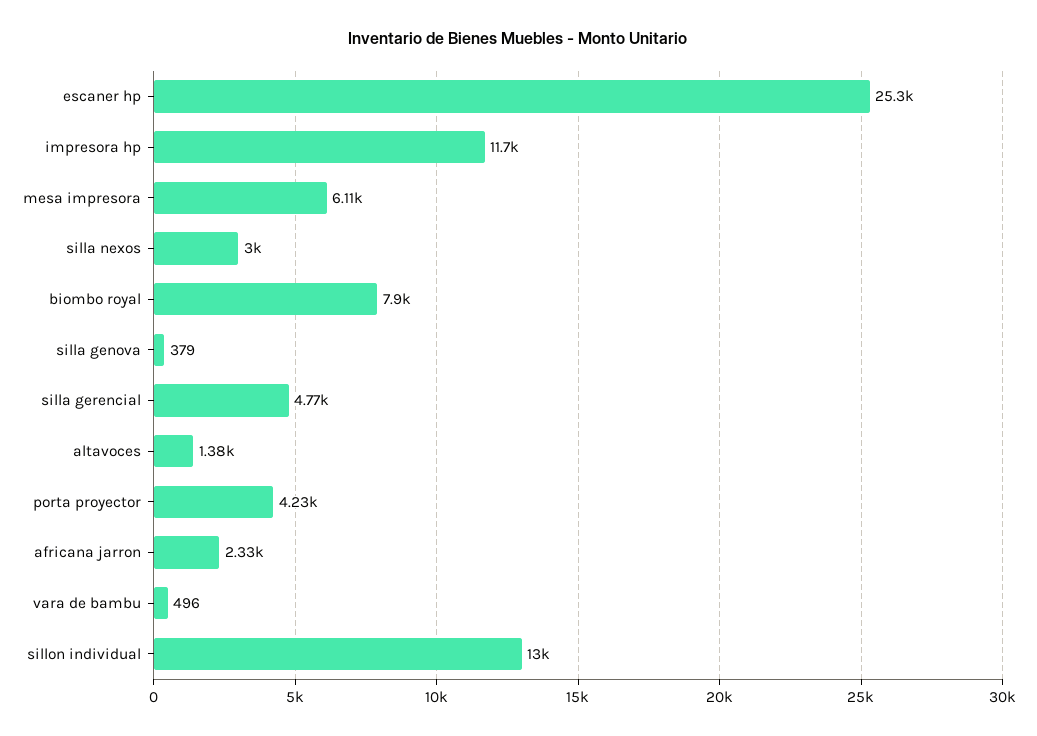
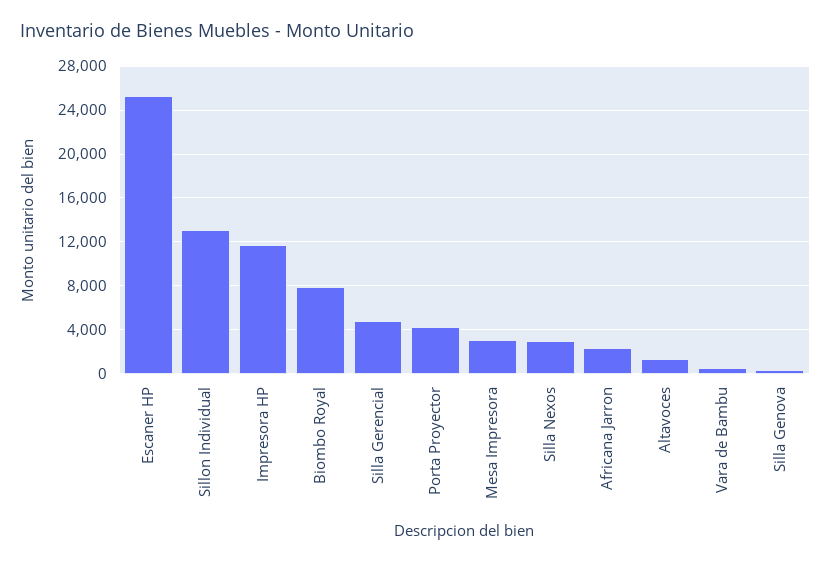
  {
    "escaner hp": 25300,
    "impresora hp": 11700,
-   "mesa impresora": 6110,
+   "mesa impresora": 3000,
    "silla nexos": 3000,
    "biombo royal": 7900,
    "silla genova": 379,
    "silla gerencial": 4770,
    "altavoces": 1380,
    "porta proyector": 4230,
    "africana jarron": 2330,
    "vara de bambu": 496,
    "sillon individual": 13000
  }

